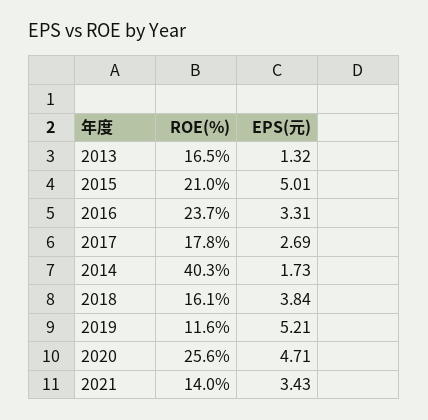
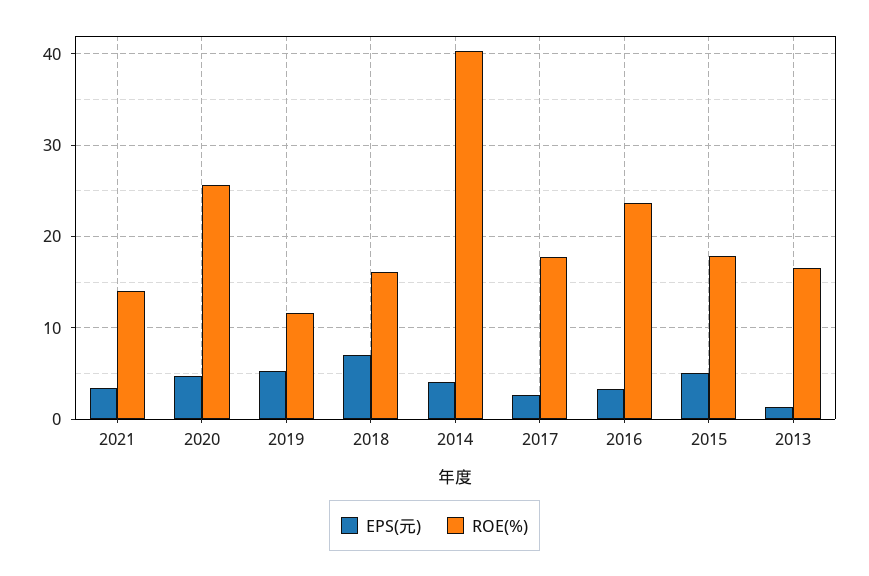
  {
    "ROE(%)": {
      "2013": 16.5,
-     "2015": 21,
+     "2015": 18,
      "2016": 23.7,
      "2017": 17.8,
      "2014": 40.3,
      "2018": 16.1,
      "2019": 11.6,
      "2020": 25.6,
      "2021": 14
    },
    "EPS(元)": {
      "2013": 1.32,
      "2015": 5.01,
      "2016": 3.31,
      "2017": 2.69,
-     "2014": 1.73,
+     "2014": 4,
-     "2018": 3.84,
+     "2018": 7,
      "2019": 5.21,
      "2020": 4.71,
      "2021": 3.43
    }
  }

